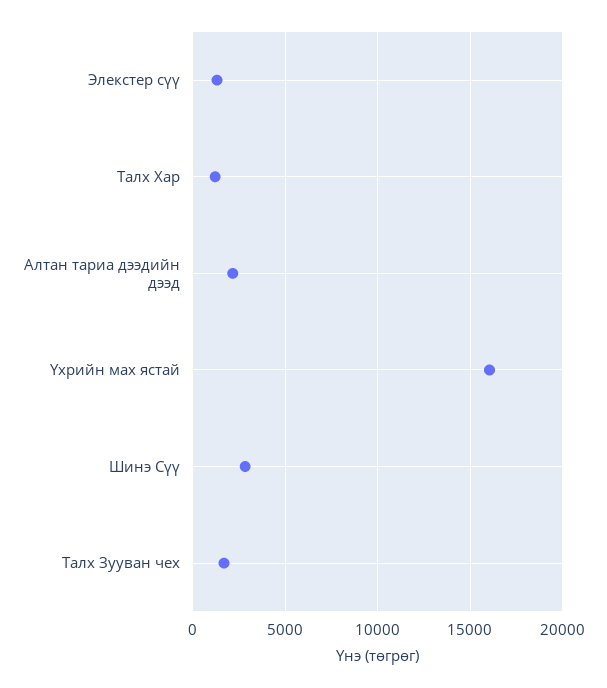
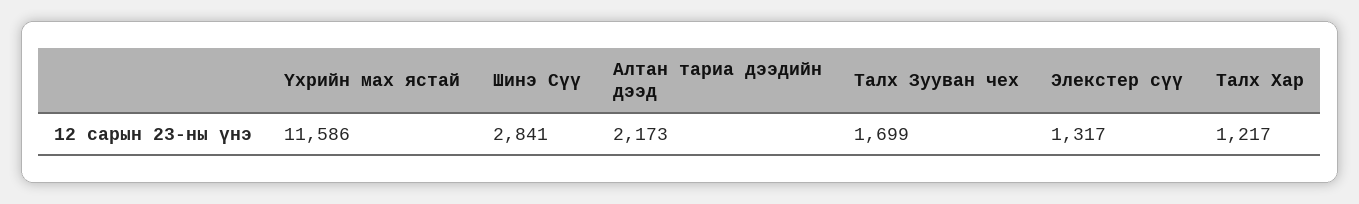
  {
    "Элекстер сүү": 1317,
    "Талх Хар": 1217,
    "Алтан тариа дээдийн дээд": 2173,
-   "Үхрийн мах ястай": 16000,
+   "Үхрийн мах ястай": 11586,
    "Шинэ Сүү": 2841,
    "Талх Зууван чех": 1699
  }

